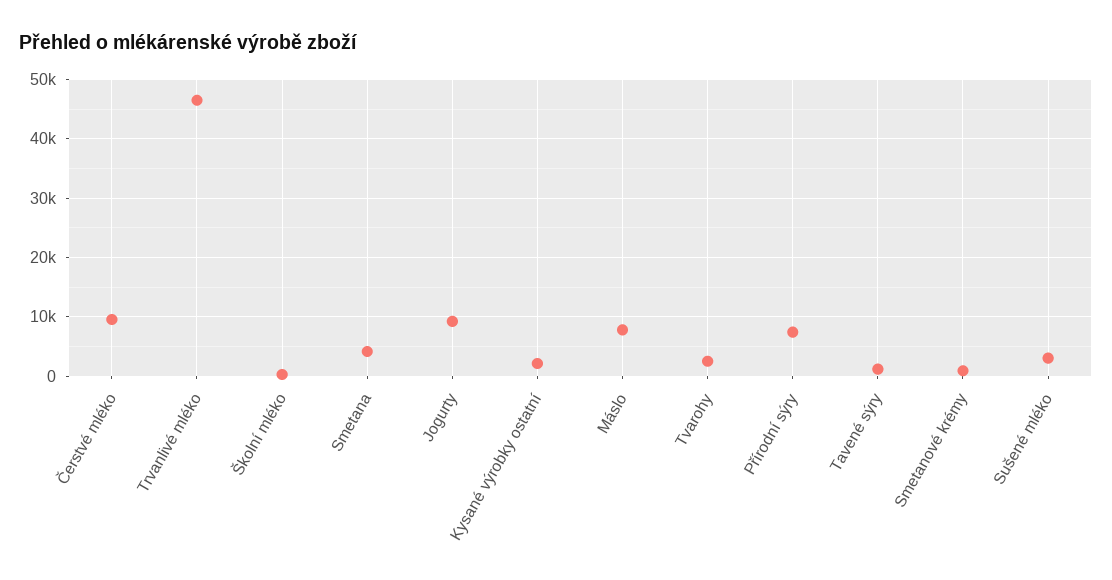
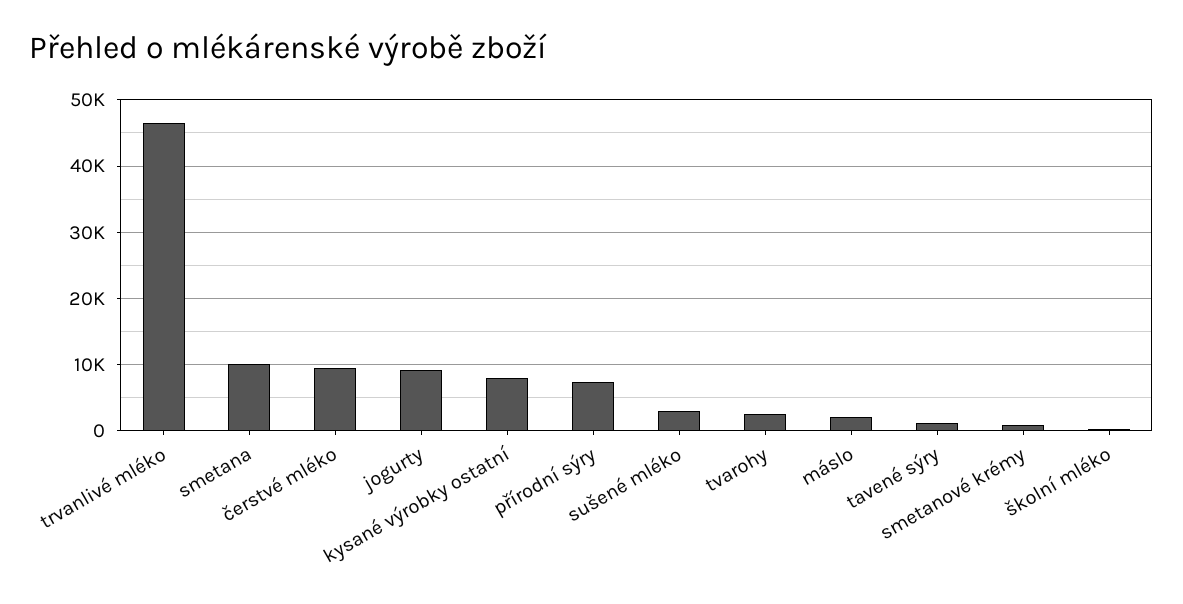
  {
    "Čerstvé mléko": 10000,
    "Trvanlivé mléko": 46000,
    "Školní mléko": 0,
-   "Smetana": 4000,
+   "Smetana": 10000,
    "Jogurty": 9000,
-   "Kysané výrobky ostatní": 2000,
+   "Kysané výrobky ostatní": 8000,
-   "Máslo": 8000,
+   "Máslo": 2000,
    "Tvarohy": 3000,
    "Přírodní sýry": 7000,
    "Tavené sýry": 1000,
    "Smetanové krémy": 1000,
    "Sušené mléko": 3000
  }

